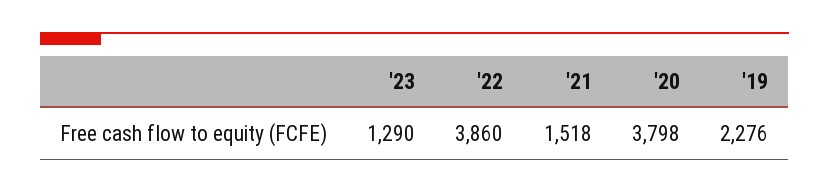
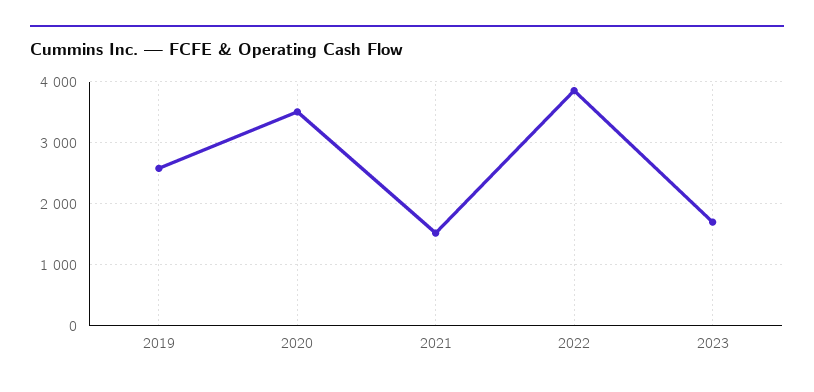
  {
-   "'23": 1290,
+   "'23": 1700,
    "'22": 3860,
    "'21": 1518,
-   "'20": 3798,
+   "'20": 3500,
-   "'19": 2276
+   "'19": 2600
  }

